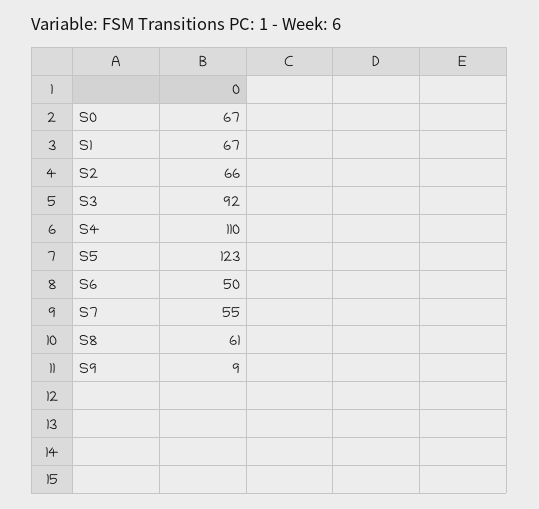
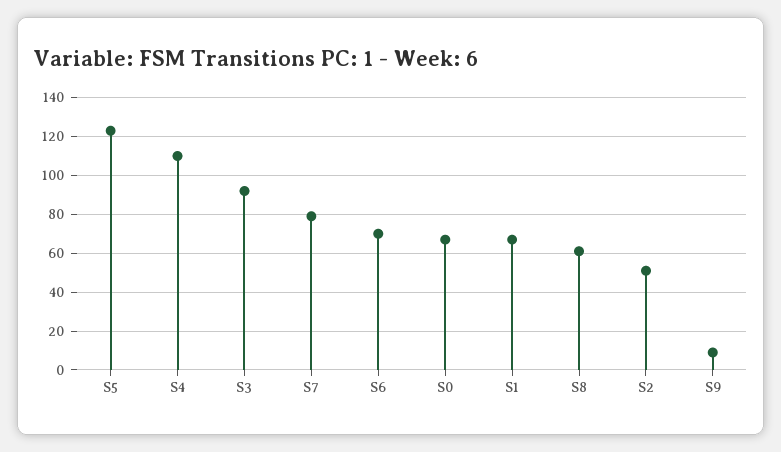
  {
    "S0": 67,
    "S1": 67,
-   "S2": 66,
+   "S2": 50,
    "S3": 92,
    "S4": 110,
    "S5": 123,
-   "S6": 50,
+   "S6": 70,
-   "S7": 55,
+   "S7": 80,
    "S8": 61,
    "S9": 9
  }

